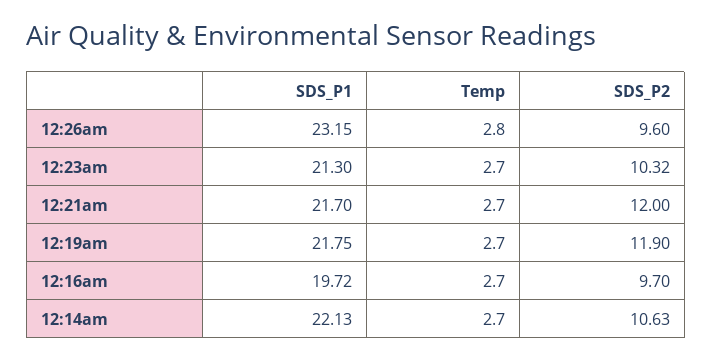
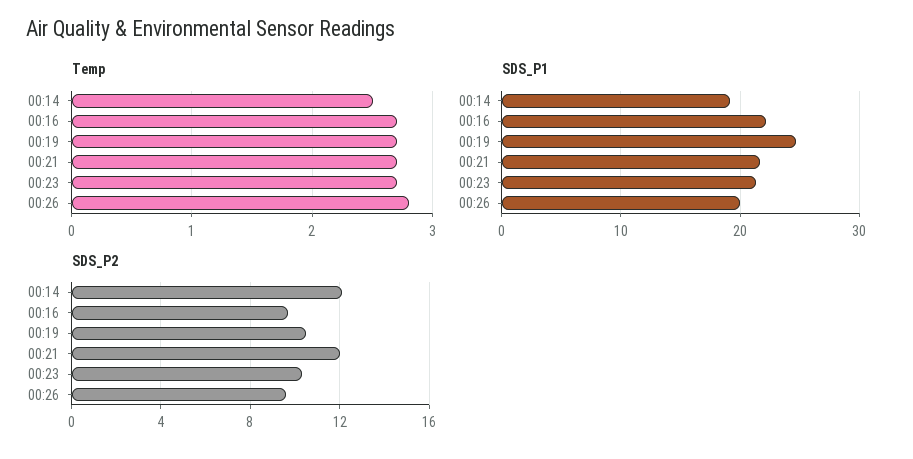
  {
    "SDS_P1": {
-     "12:26am": 23.15,
+     "12:26am": 20,
      "12:23am": 21.3,
      "12:21am": 21.7,
-     "12:19am": 21.75,
+     "12:19am": 25,
-     "12:16am": 19.72,
+     "12:16am": 22,
-     "12:14am": 22.13
+     "12:14am": 19
    },
    "Temp": {
      "12:26am": 2.8,
      "12:23am": 2.7,
      "12:21am": 2.7,
      "12:19am": 2.7,
      "12:16am": 2.7,
-     "12:14am": 2.7
+     "12:14am": 2.5
    },
    "SDS_P2": {
      "12:26am": 9.6,
      "12:23am": 10.32,
      "12:21am": 12,
-     "12:19am": 11.9,
+     "12:19am": 10.5,
      "12:16am": 9.7,
-     "12:14am": 10.63
+     "12:14am": 12
    }
  }

